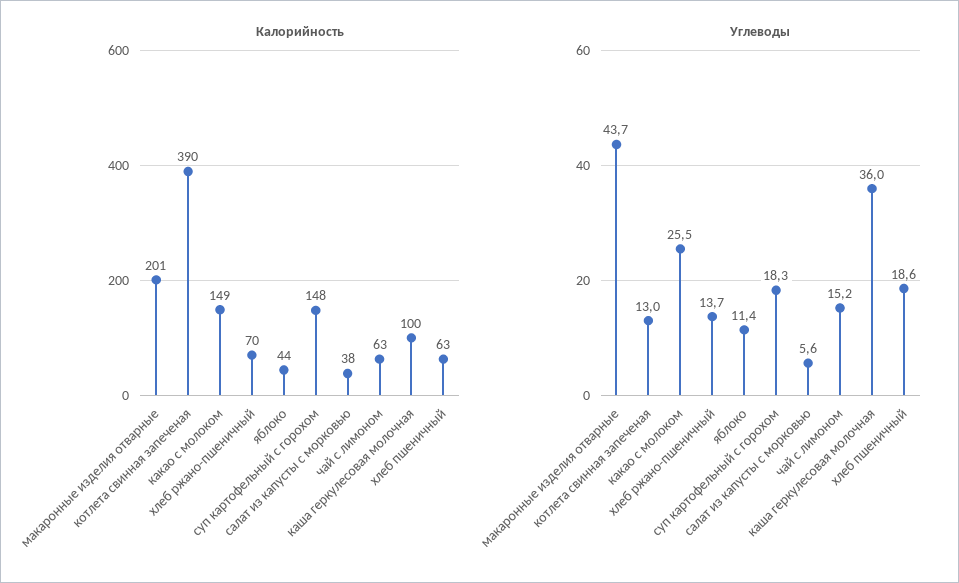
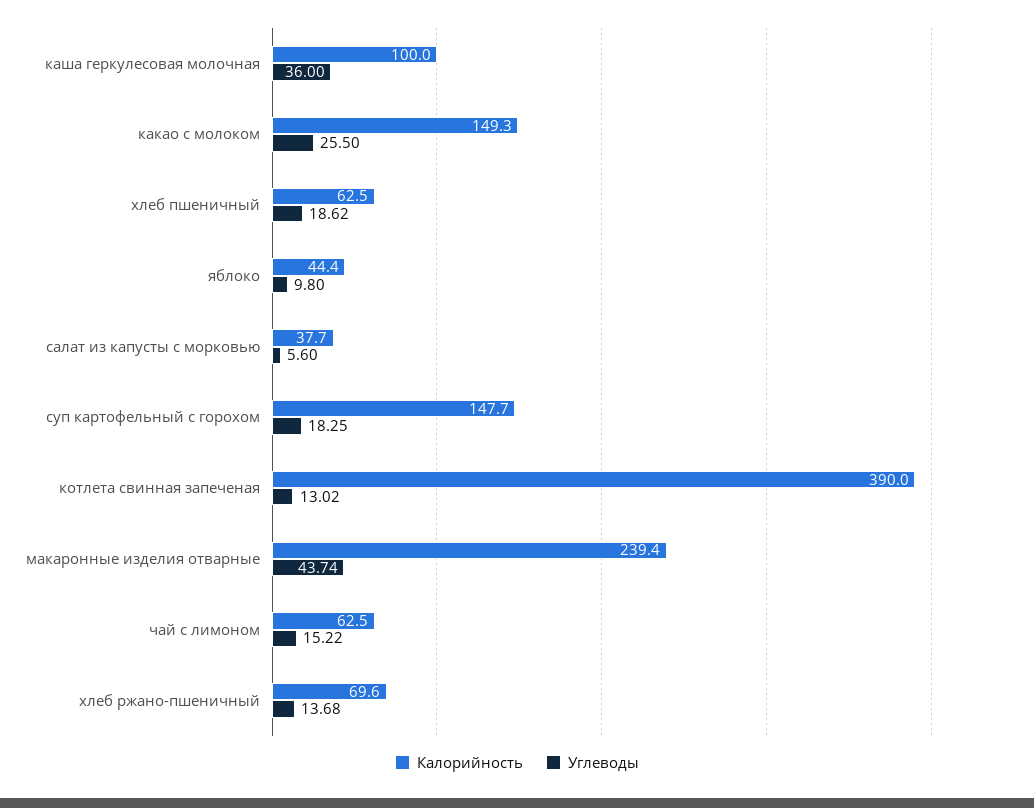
  {
    "Калорийность": {
-     "макаронные изделия отварные": 201,
+     "макаронные изделия отварные": 239.4,
      "котлета свинная запеченая": 390,
      "какао с молоком": 149.3,
      "хлеб ржано-пшеничный": 69.6,
      "яблоко": 44.4,
      "суп картофельный с горохом": 147.7,
      "салат из капусты с морковью": 37.7,
      "чай с лимоном": 62.5,
      "каша геркулесовая молочная": 100,
      "хлеб пшеничный": 62.5
    },
    "Углеводы": {
      "макаронные изделия отварные": 43.74,
      "котлета свинная запеченая": 13.02,
      "какао с молоком": 25.5,
      "хлеб ржано-пшеничный": 13.68,
-     "яблоко": 11.4,
+     "яблоко": 9.8,
      "суп картофельный с горохом": 18.25,
      "салат из капусты с морковью": 5.6,
      "чай с лимоном": 15.22,
      "каша геркулесовая молочная": 36,
      "хлеб пшеничный": 18.62
    }
  }

